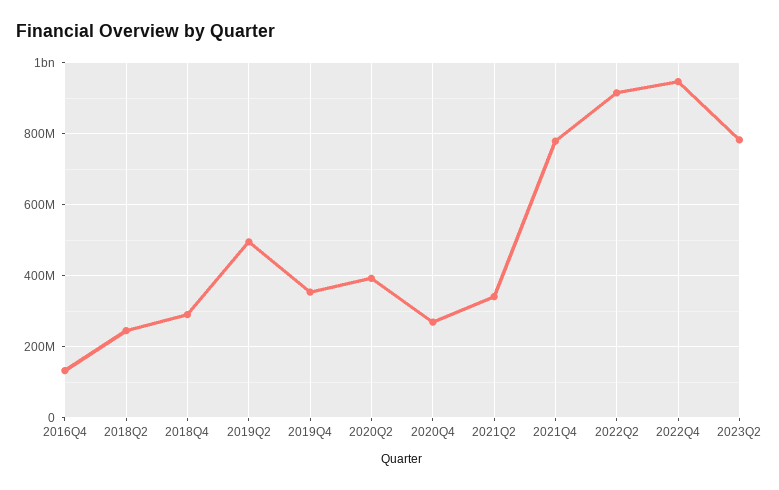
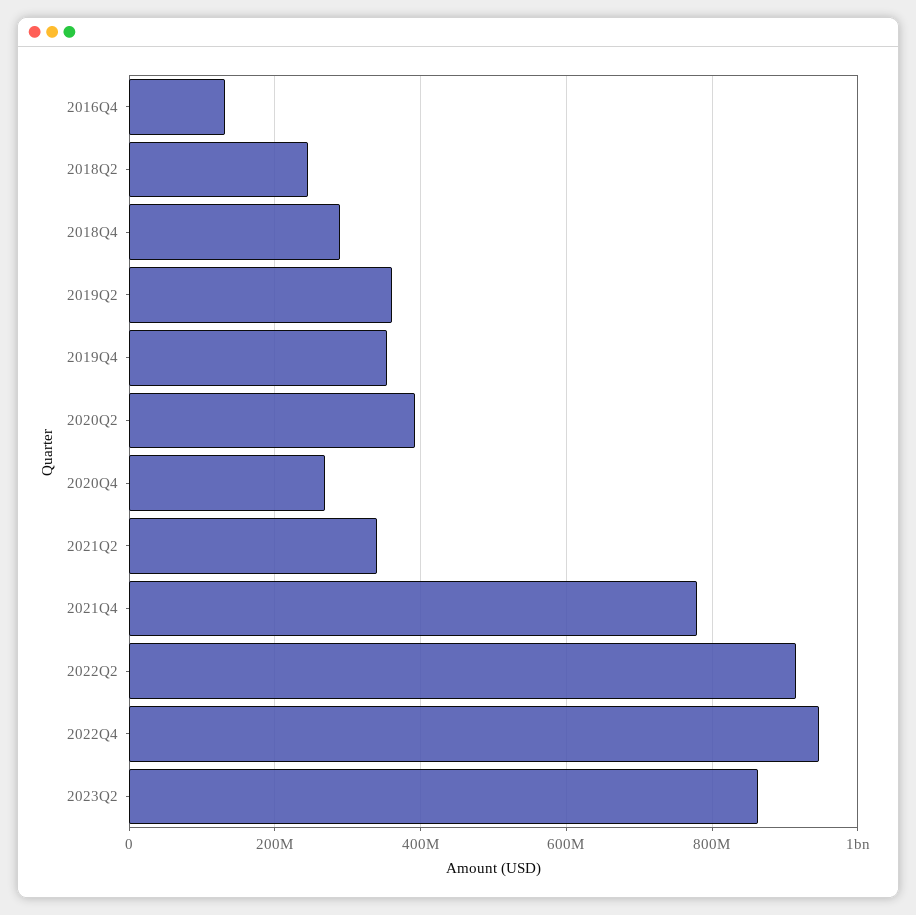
  {
    "2016Q4": 140000000,
    "2018Q2": 240000000,
    "2018Q4": 280000000,
-   "2019Q2": 500000000,
+   "2019Q2": 360000000,
    "2019Q4": 360000000,
    "2020Q2": 400000000,
    "2020Q4": 260000000,
    "2021Q2": 340000000,
    "2021Q4": 780000000,
    "2022Q2": 920000000,
    "2022Q4": 940000000,
-   "2023Q2": 780000000
+   "2023Q2": 860000000
  }

